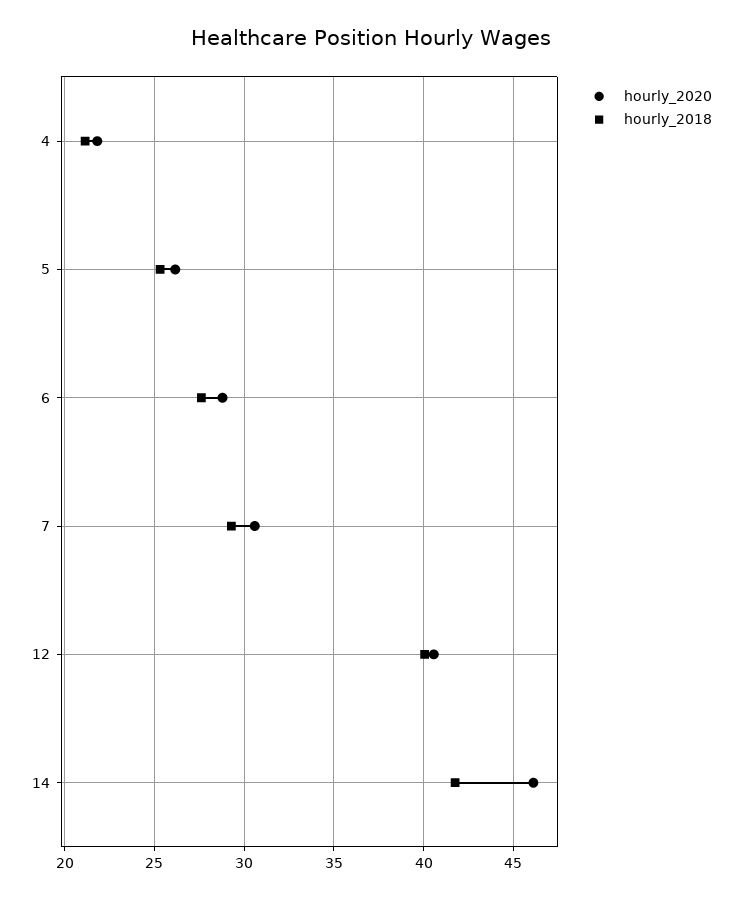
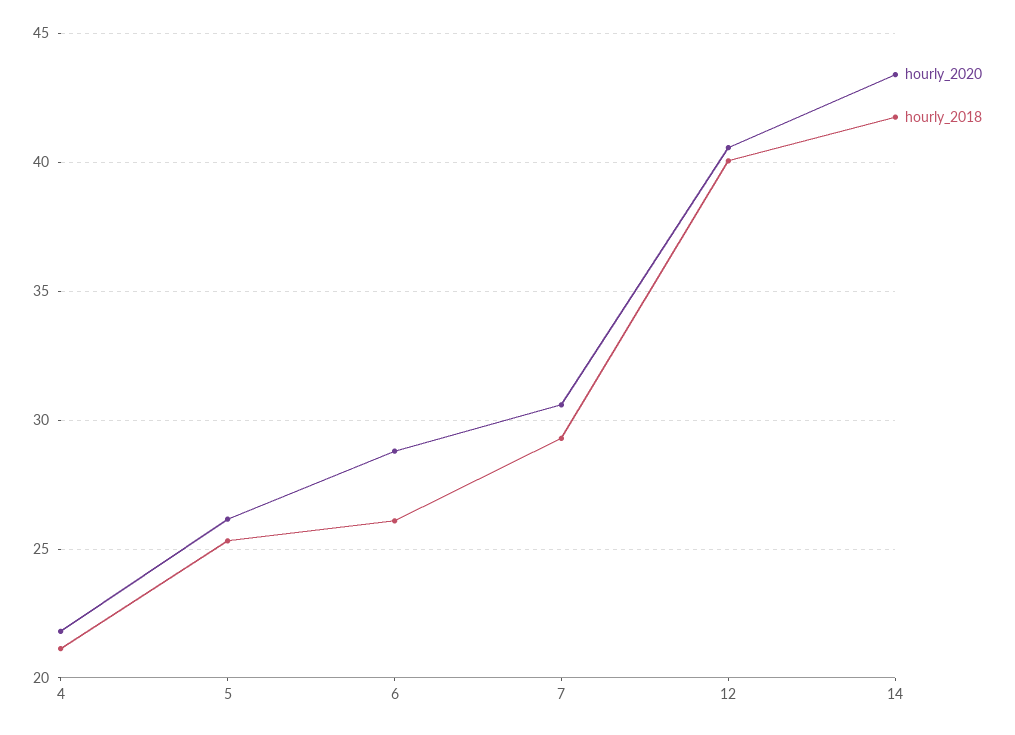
  {
    "hourly_2020": {
      "4": 22,
      "5": 26,
      "6": 29,
      "7": 30.5,
      "12": 40.5,
-     "14": 46
+     "14": 43.5
    },
    "hourly_2018": {
      "4": 21,
      "5": 25.5,
-     "6": 27.5,
+     "6": 26,
      "7": 29.5,
      "12": 40,
      "14": 42
    }
  }

